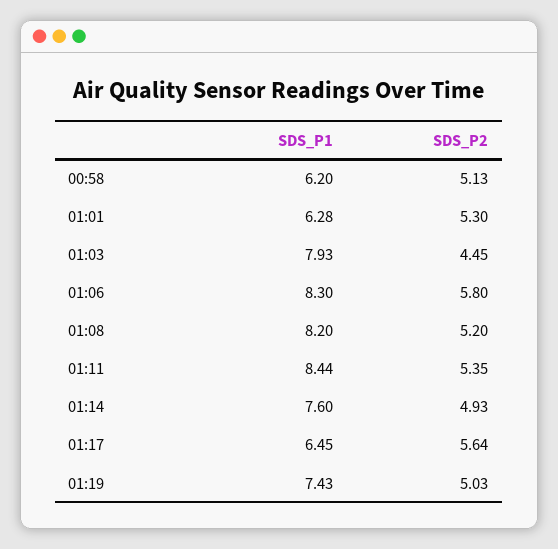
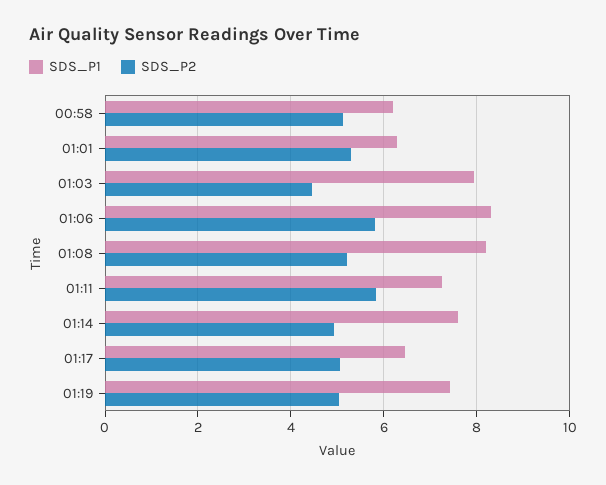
  {
    "SDS_P1": {
      "00:58": 6.2,
      "01:01": 6.28,
      "01:03": 7.93,
      "01:06": 8.3,
      "01:08": 8.2,
-     "01:11": 8.44,
+     "01:11": 7.2,
      "01:14": 7.6,
      "01:17": 6.45,
      "01:19": 7.43
    },
    "SDS_P2": {
      "00:58": 5.13,
      "01:01": 5.3,
      "01:03": 4.45,
      "01:06": 5.8,
      "01:08": 5.2,
-     "01:11": 5.35,
+     "01:11": 5.8,
      "01:14": 4.93,
-     "01:17": 5.64,
+     "01:17": 5,
      "01:19": 5.03
    }
  }

